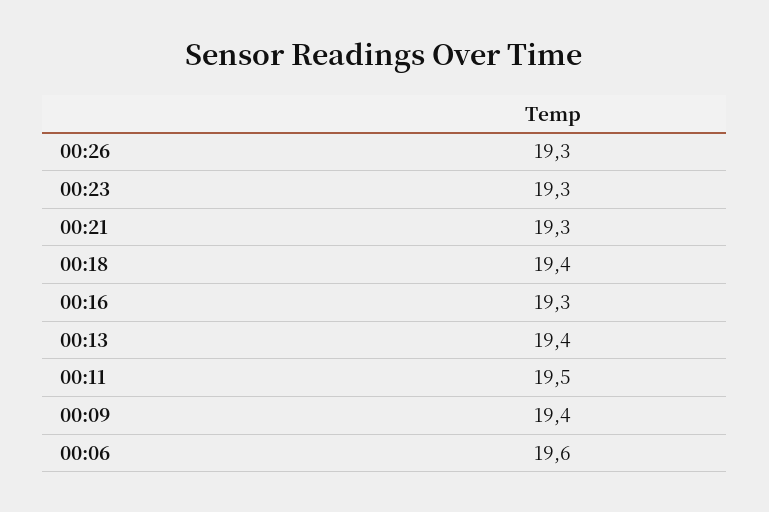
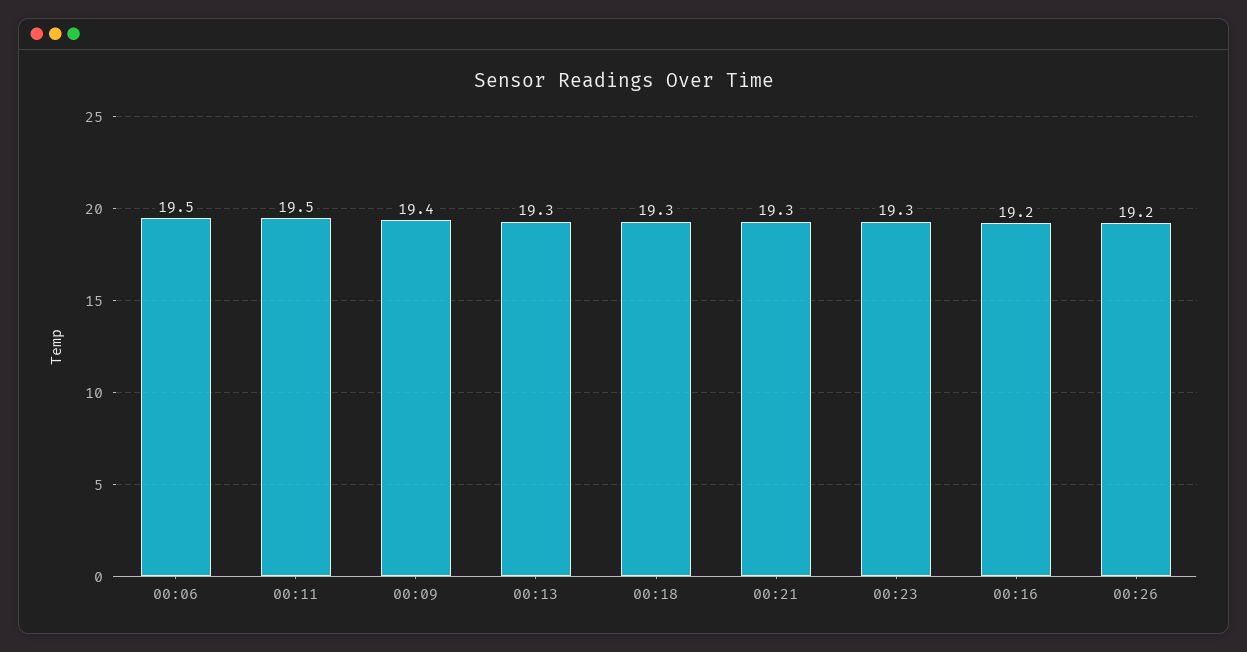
  {
-   "00:26": 19.3,
+   "00:26": 19.2,
    "00:23": 19.3,
    "00:21": 19.3,
-   "00:18": 19.4,
+   "00:18": 19.3,
-   "00:16": 19.3,
+   "00:16": 19.2,
-   "00:13": 19.4,
+   "00:13": 19.3,
    "00:11": 19.5,
    "00:09": 19.4,
-   "00:06": 19.6
+   "00:06": 19.5
  }

